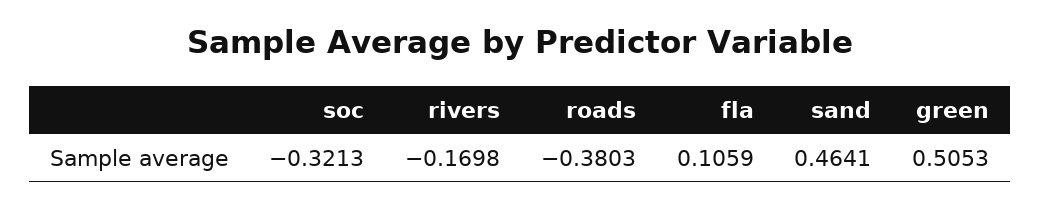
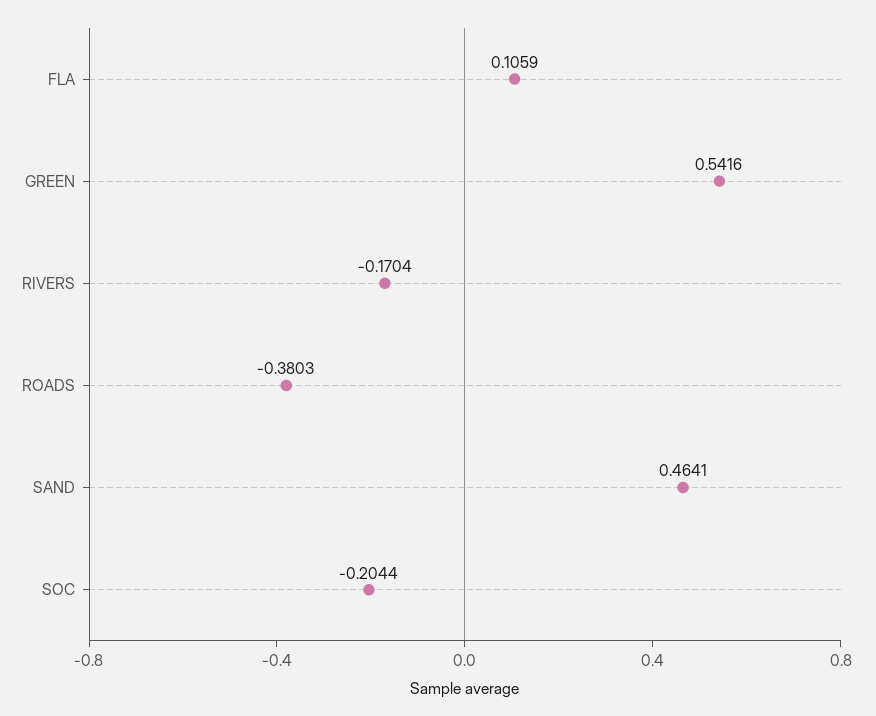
  {
-   "soc": -0.3213,
+   "soc": -0.2044,
-   "rivers": -0.1698,
+   "rivers": -0.1704,
    "roads": -0.3803,
    "fla": 0.1059,
    "sand": 0.4641,
-   "green": 0.5053
+   "green": 0.5416
  }

